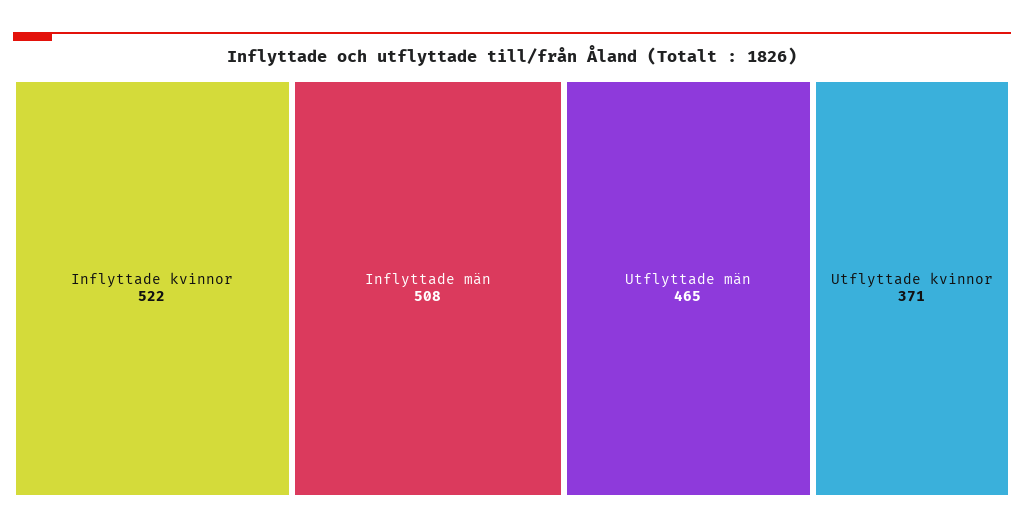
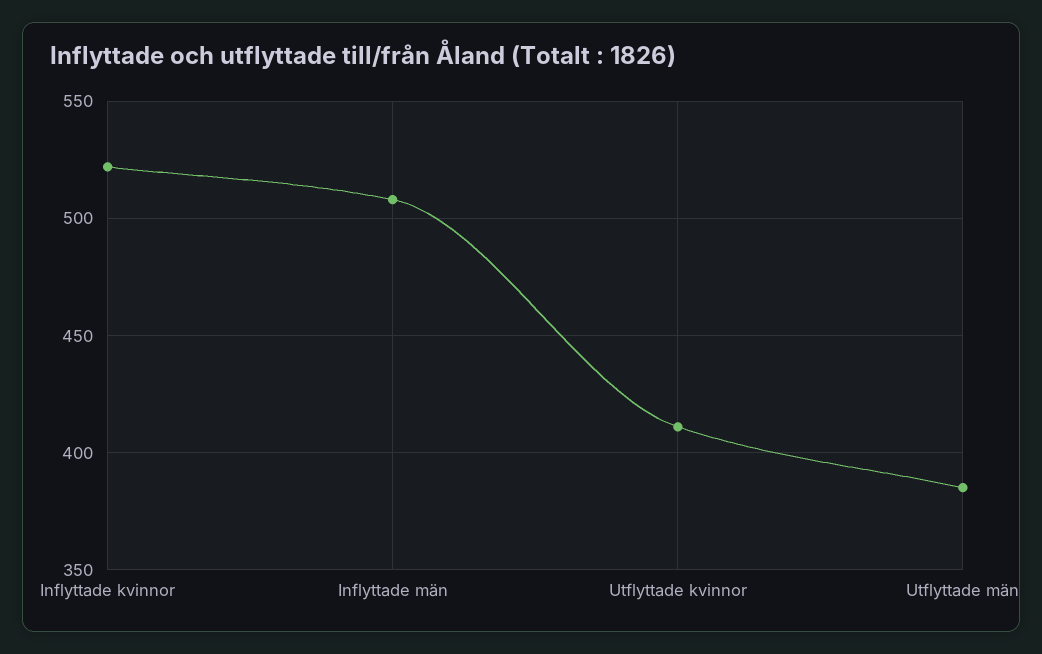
  {
    "Inflyttade kvinnor": 522,
    "Inflyttade män": 508,
-   "Utflyttade män": 465,
+   "Utflyttade män": 385,
-   "Utflyttade kvinnor": 371
+   "Utflyttade kvinnor": 410
  }

